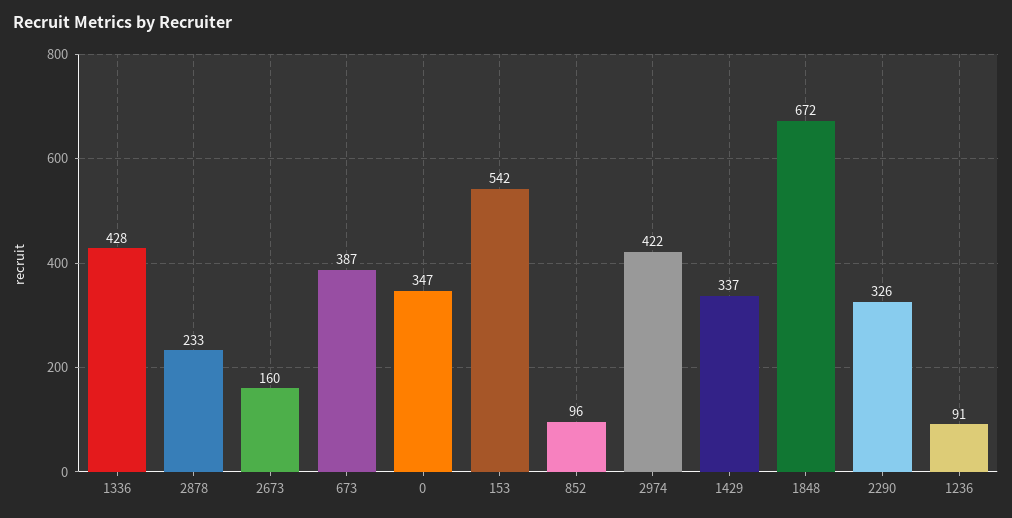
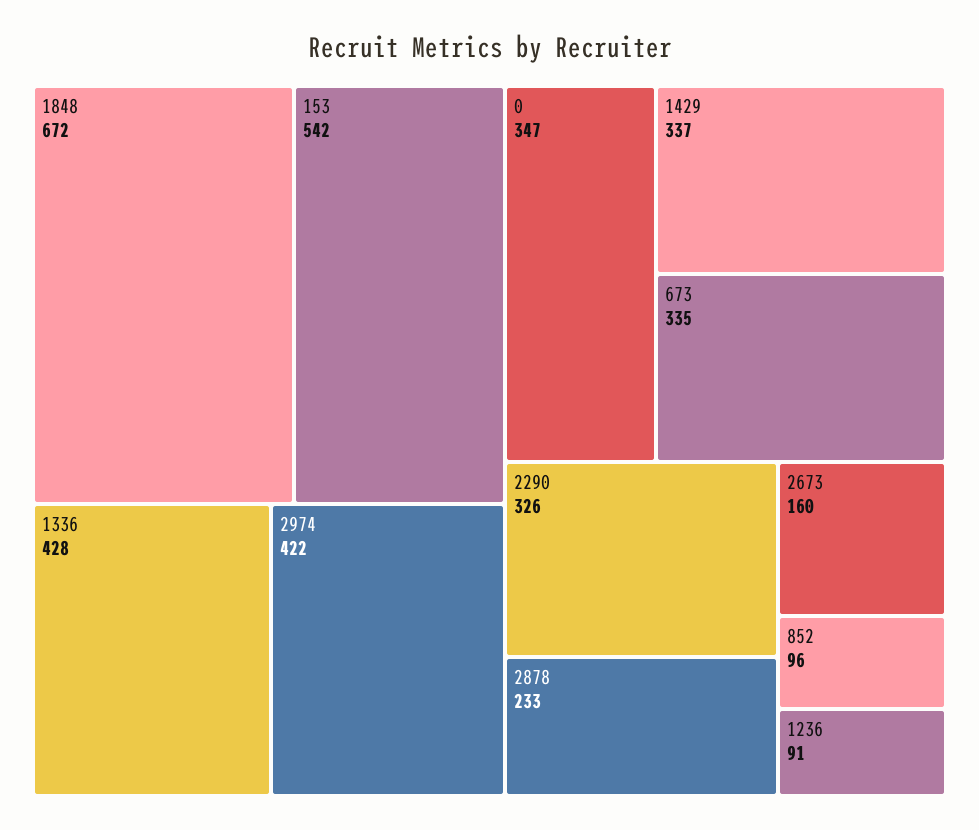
  {
    "1336": 428,
    "2878": 233,
    "2673": 160,
-   "673": 387,
+   "673": 335,
    "0": 347,
    "153": 542,
    "852": 96,
    "2974": 422,
    "1429": 337,
    "1848": 672,
    "2290": 326,
    "1236": 91
  }

